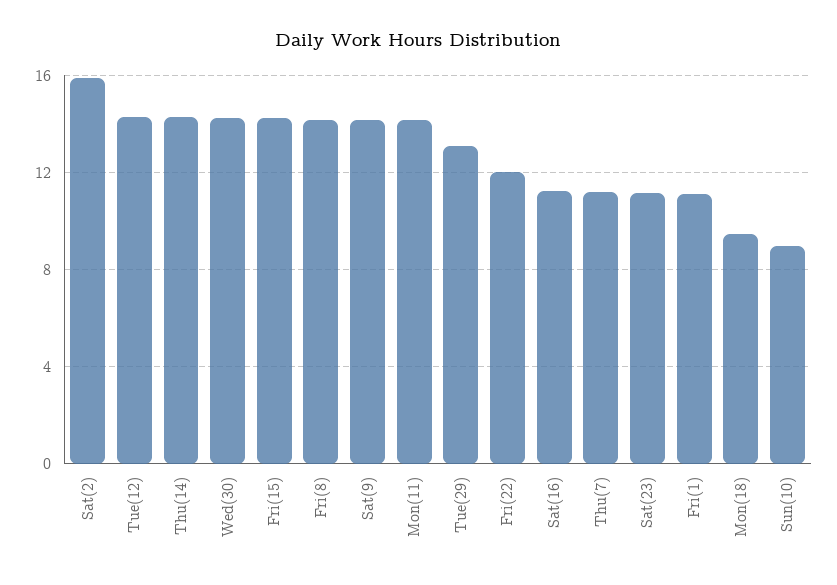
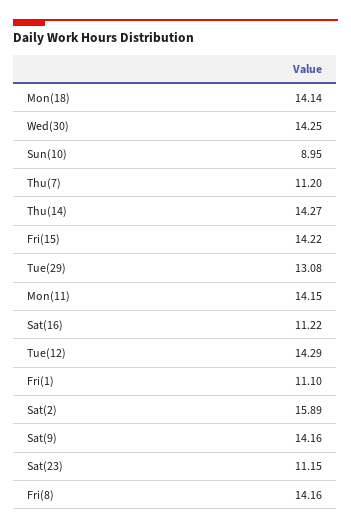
  {
    "Sat(2)": 15.89,
    "Tue(12)": 14.29,
    "Thu(14)": 14.27,
    "Wed(30)": 14.25,
    "Fri(15)": 14.22,
    "Fri(8)": 14.16,
    "Sat(9)": 14.16,
    "Mon(11)": 14.15,
    "Tue(29)": 13.08,
-   "Fri(22)": 12,
    "Sat(16)": 11.22,
    "Thu(7)": 11.2,
    "Sat(23)": 11.15,
    "Fri(1)": 11.1,
-   "Mon(18)": 9.5,
+   "Mon(18)": 14.14,
    "Sun(10)": 8.95
  }

